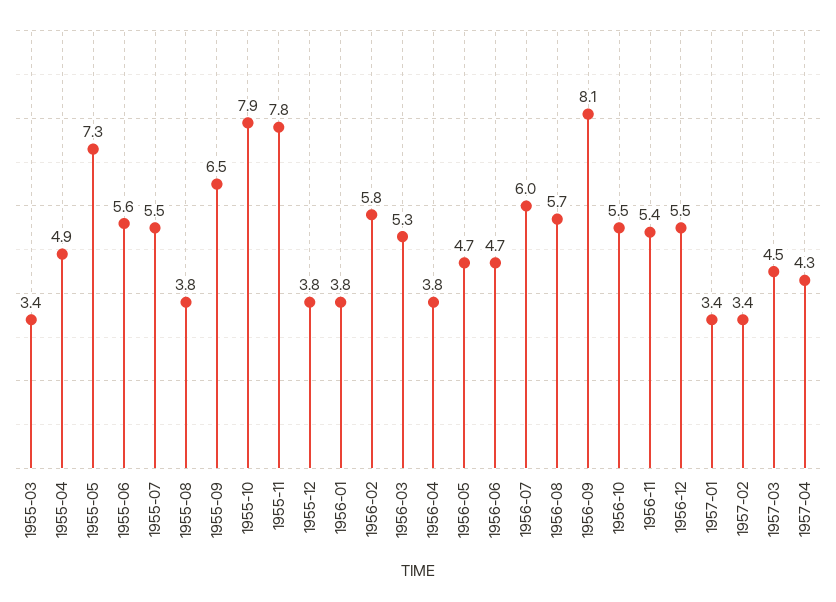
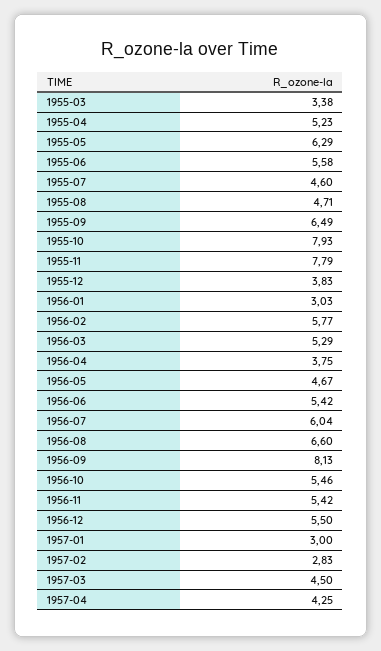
  {
    "1955-03": 3.38,
-   "1955-04": 4.9,
+   "1955-04": 5.23,
-   "1955-05": 7.3,
+   "1955-05": 6.29,
    "1955-06": 5.58,
-   "1955-07": 5.5,
+   "1955-07": 4.6,
-   "1955-08": 3.8,
+   "1955-08": 4.71,
    "1955-09": 6.49,
    "1955-10": 7.93,
    "1955-11": 7.79,
    "1955-12": 3.83,
-   "1956-01": 3.8,
+   "1956-01": 3.03,
    "1956-02": 5.77,
    "1956-03": 5.29,
    "1956-04": 3.75,
    "1956-05": 4.67,
-   "1956-06": 4.7,
+   "1956-06": 5.42,
    "1956-07": 6.04,
-   "1956-08": 5.7,
+   "1956-08": 6.6,
    "1956-09": 8.13,
    "1956-10": 5.46,
    "1956-11": 5.42,
    "1956-12": 5.5,
-   "1957-01": 3.4,
+   "1957-01": 3,
-   "1957-02": 3.4,
+   "1957-02": 2.83,
    "1957-03": 4.5,
    "1957-04": 4.25
  }

